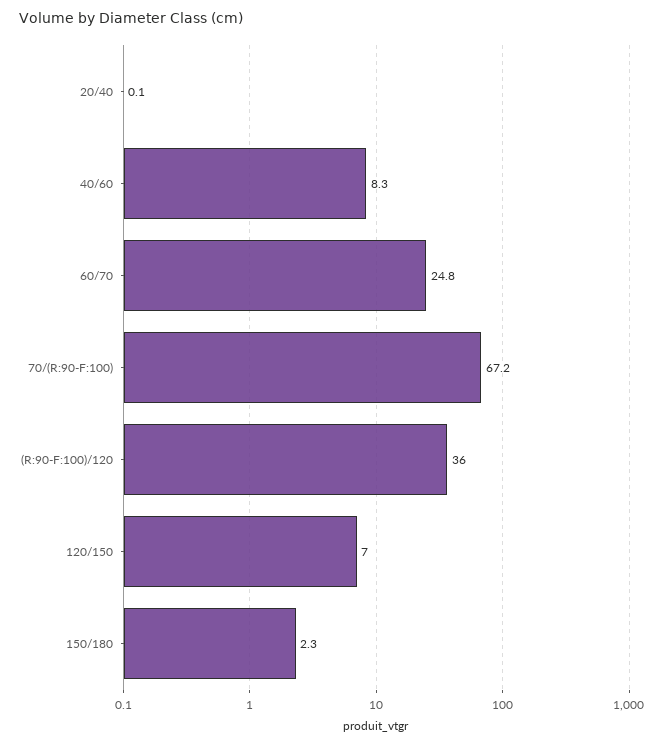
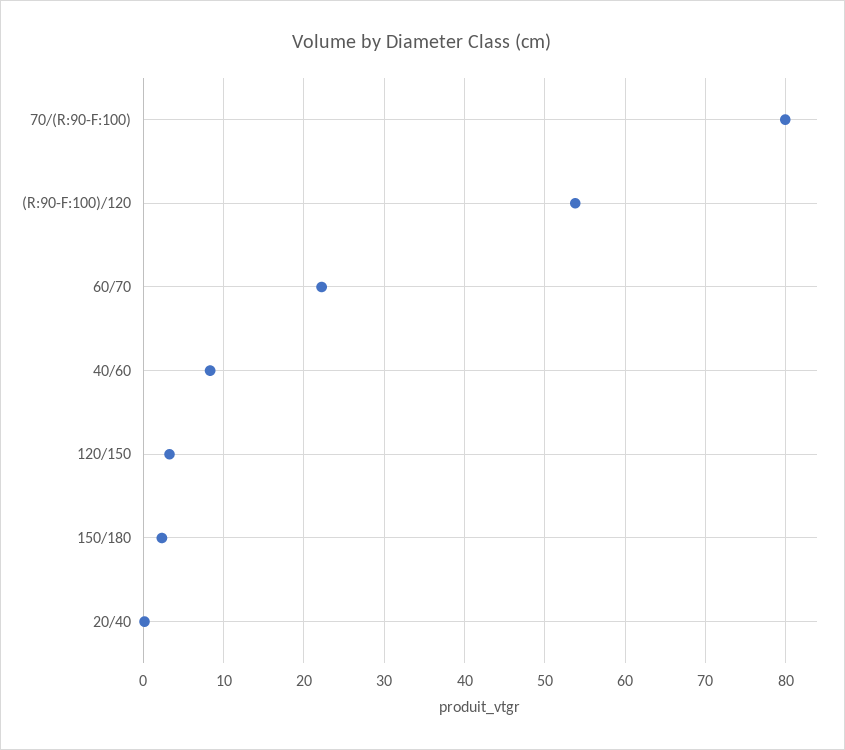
  {
    "20/40": 0.1,
    "40/60": 8.3,
-   "60/70": 24.8,
+   "60/70": 22,
-   "70/(R:90-F:100)": 67.2,
+   "70/(R:90-F:100)": 80,
-   "(R:90-F:100)/120": 36,
+   "(R:90-F:100)/120": 54,
-   "120/150": 7,
+   "120/150": 3,
    "150/180": 2.3
  }

